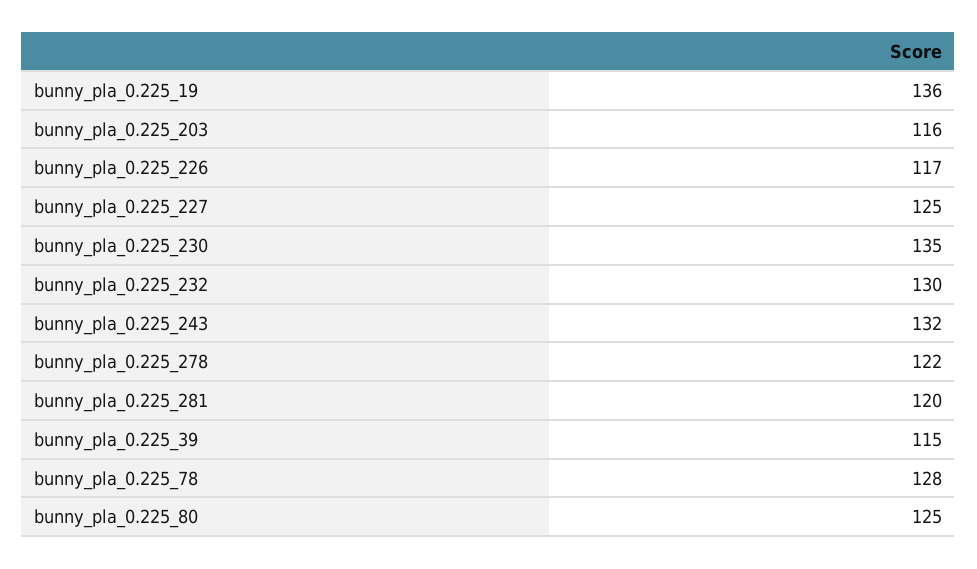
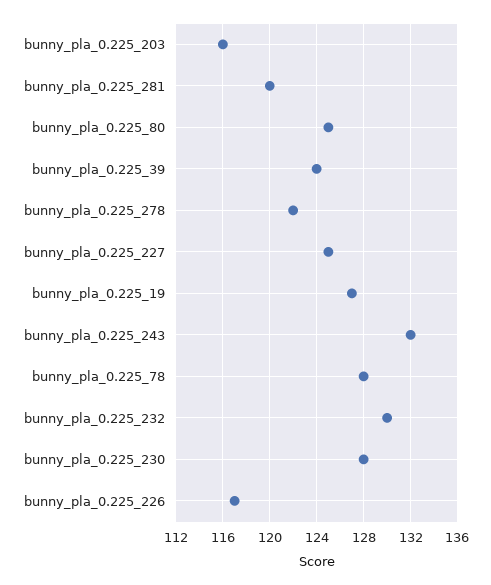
  {
-   "bunny_pla_0.225_19": 136,
+   "bunny_pla_0.225_19": 127,
    "bunny_pla_0.225_203": 116,
    "bunny_pla_0.225_226": 117,
    "bunny_pla_0.225_227": 125,
-   "bunny_pla_0.225_230": 135,
+   "bunny_pla_0.225_230": 128,
    "bunny_pla_0.225_232": 130,
    "bunny_pla_0.225_243": 132,
    "bunny_pla_0.225_278": 122,
    "bunny_pla_0.225_281": 120,
-   "bunny_pla_0.225_39": 115,
+   "bunny_pla_0.225_39": 124,
    "bunny_pla_0.225_78": 128,
    "bunny_pla_0.225_80": 125
  }

